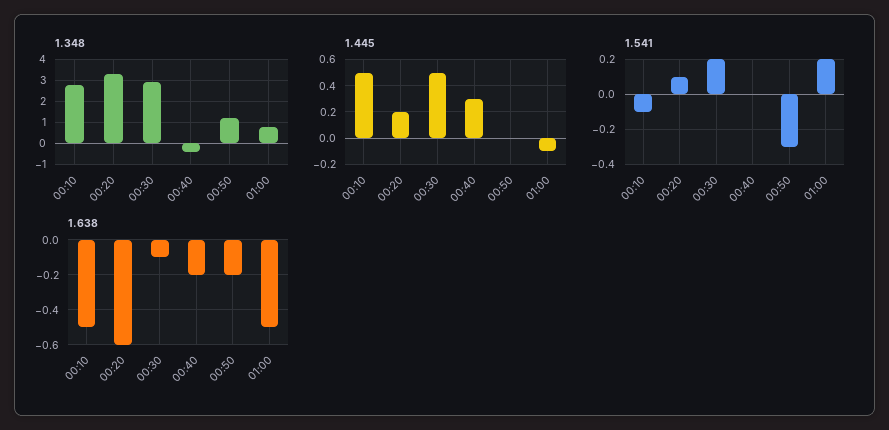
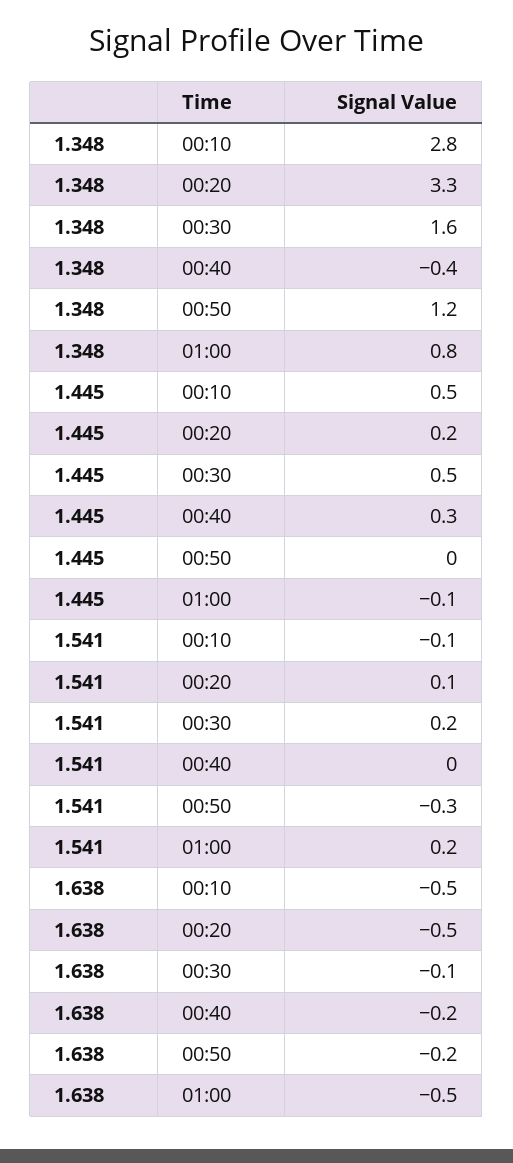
  {
    "1.348": {
      "00:10": 2.8,
      "00:20": 3.3,
-     "00:30": 3,
+     "00:30": 1.6,
      "00:40": -0.4,
      "00:50": 1.2,
      "01:00": 0.8
    },
    "1.445": {
      "00:10": 0.5,
      "00:20": 0.2,
      "00:30": 0.5,
      "00:40": 0.3,
      "00:50": 0,
      "01:00": -0.1
    },
    "1.541": {
      "00:10": -0.1,
      "00:20": 0.1,
      "00:30": 0.2,
      "00:40": 0,
      "00:50": -0.3,
      "01:00": 0.2
    },
    "1.638": {
      "00:10": -0.5,
-     "00:20": -0.6,
+     "00:20": -0.5,
      "00:30": -0.1,
      "00:40": -0.2,
      "00:50": -0.2,
      "01:00": -0.5
    }
  }

